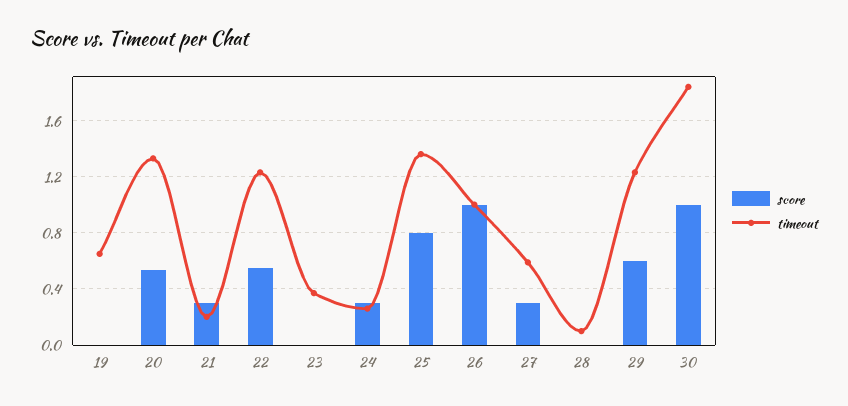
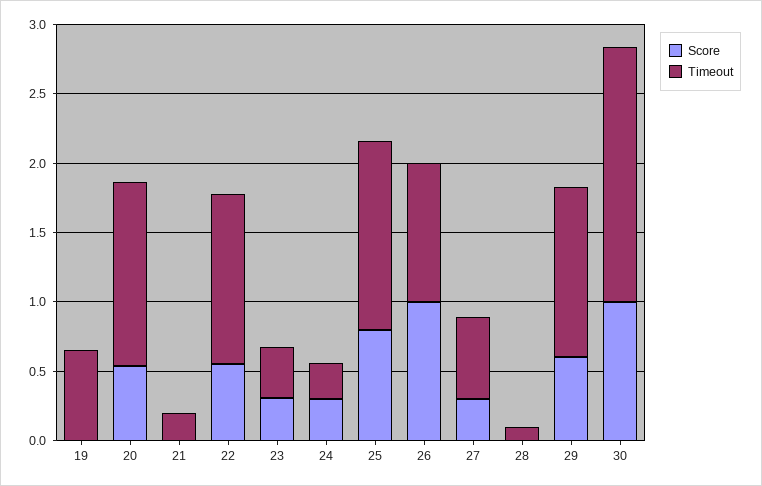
  {
    "score": {
      "19": 0,
      "20": 0.55,
-     "21": 0.3,
+     "21": 0,
      "22": 0.55,
-     "23": 0,
+     "23": 0.3,
      "24": 0.3,
      "25": 0.8,
      "26": 1,
      "27": 0.3,
      "28": 0,
      "29": 0.6,
      "30": 1
    },
    "timeout": {
      "19": 0.65,
      "20": 1.35,
      "21": 0.2,
      "22": 1.25,
      "23": 0.35,
      "24": 0.25,
      "25": 1.35,
      "26": 1,
      "27": 0.6,
      "28": 0.1,
      "29": 1.25,
      "30": 1.85
    }
  }

